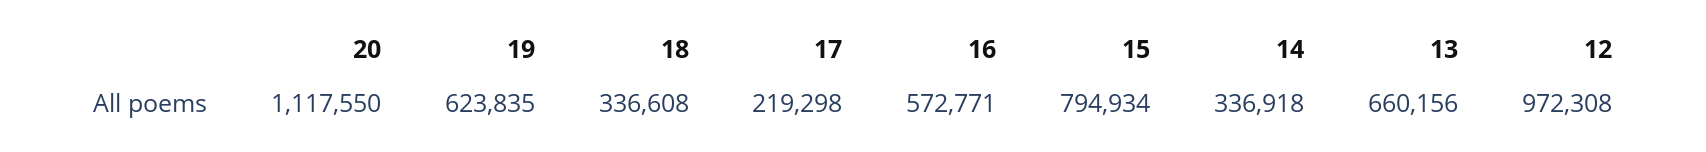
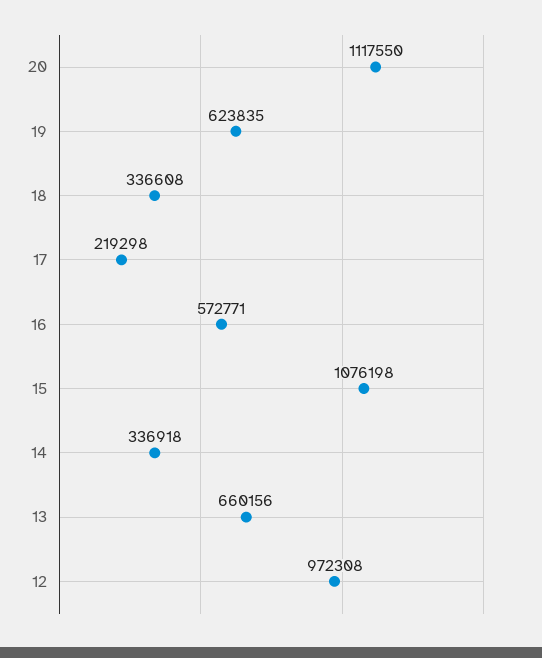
  {
    "20": 1117550,
    "19": 623835,
    "18": 336608,
    "17": 219298,
    "16": 572771,
-   "15": 794934,
+   "15": 1076198,
    "14": 336918,
    "13": 660156,
    "12": 972308
  }

